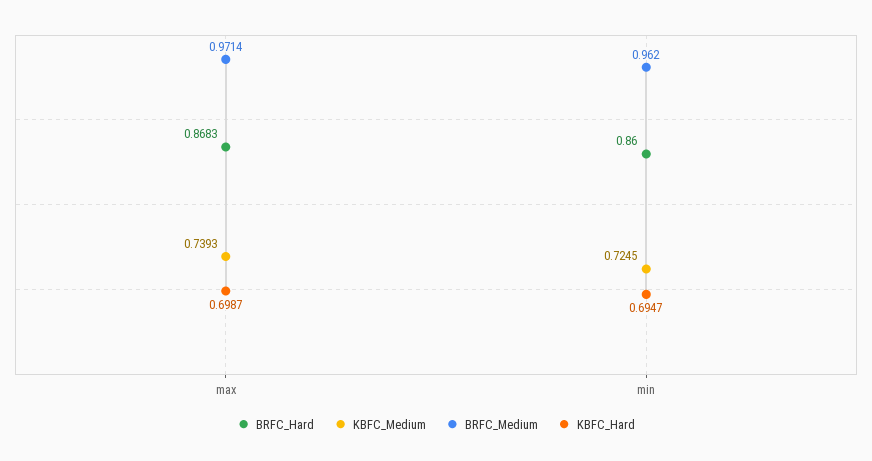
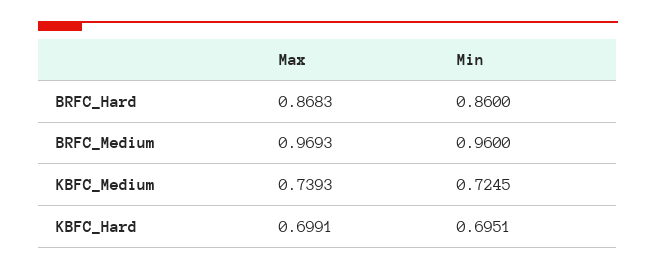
  {
    "BRFC_Hard": {
      "max": 0.8683,
      "min": 0.86
    },
    "KBFC_Medium": {
      "max": 0.7393,
      "min": 0.7245
    },
    "BRFC_Medium": {
-     "max": 0.9714,
+     "max": 0.9693,
-     "min": 0.962
+     "min": 0.96
    },
    "KBFC_Hard": {
-     "max": 0.6987,
+     "max": 0.6991,
-     "min": 0.6947
+     "min": 0.6951
    }
  }

